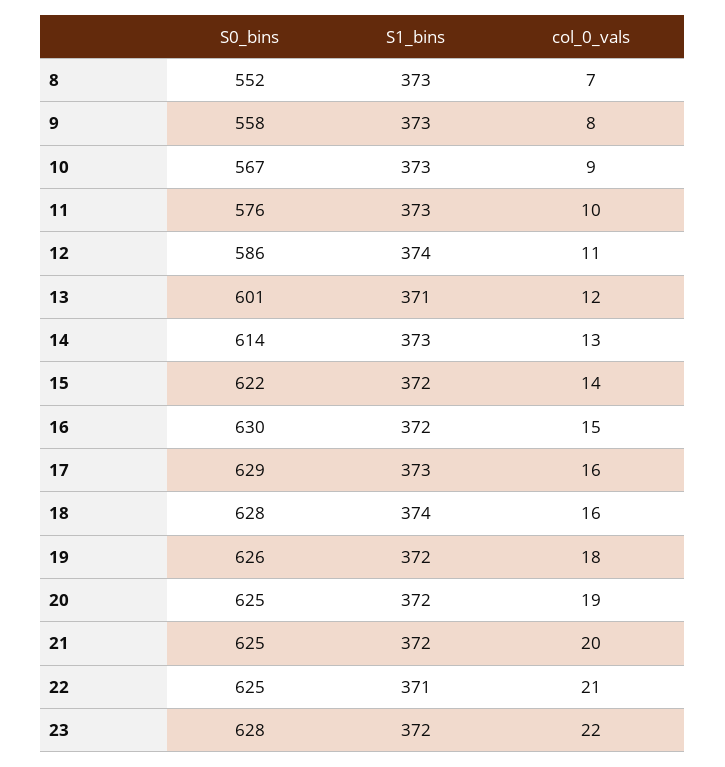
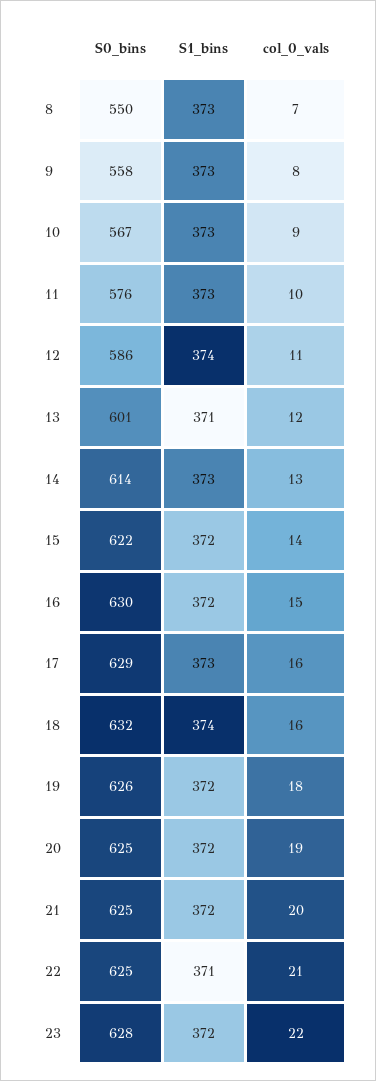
  {
    "S0_bins": {
-     "8": 552,
+     "8": 550,
      "9": 558,
      "10": 567,
      "11": 576,
      "12": 586,
      "13": 601,
      "14": 614,
      "15": 622,
      "16": 630,
      "17": 629,
-     "18": 628,
+     "18": 632,
      "19": 626,
      "20": 625,
      "21": 625,
      "22": 625,
      "23": 628
    },
    "S1_bins": {
      "8": 373,
      "9": 373,
      "10": 373,
      "11": 373,
      "12": 374,
      "13": 371,
      "14": 373,
      "15": 372,
      "16": 372,
      "17": 373,
      "18": 374,
      "19": 372,
      "20": 372,
      "21": 372,
      "22": 371,
      "23": 372
    },
    "col_0_vals": {
      "8": 7,
      "9": 8,
      "10": 9,
      "11": 10,
      "12": 11,
      "13": 12,
      "14": 13,
      "15": 14,
      "16": 15,
      "17": 16,
      "18": 16,
      "19": 18,
      "20": 19,
      "21": 20,
      "22": 21,
      "23": 22
    }
  }

